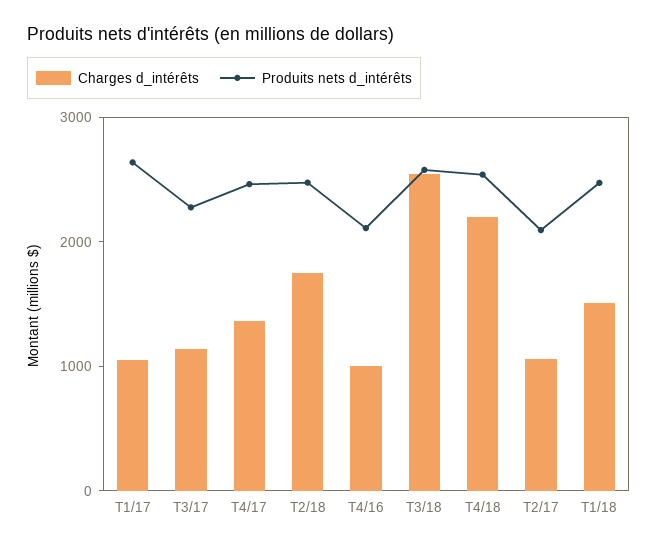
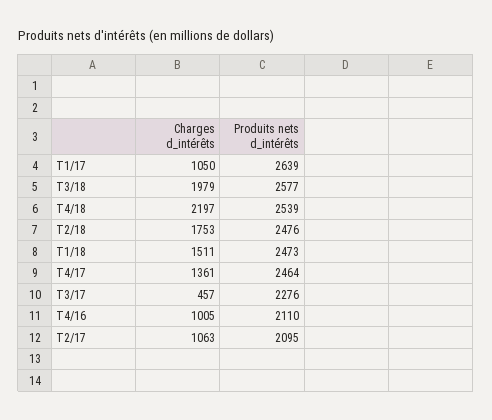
  {
    "Charges d_intérêts": {
      "T1/17": 1050,
-     "T3/17": 1200,
+     "T3/17": 457,
      "T4/17": 1361,
      "T2/18": 1753,
      "T4/16": 1005,
-     "T3/18": 2600,
+     "T3/18": 1979,
      "T4/18": 2197,
      "T2/17": 1063,
      "T1/18": 1511
    },
    "Produits nets d_intérêts": {
      "T1/17": 2639,
      "T3/17": 2276,
      "T4/17": 2464,
      "T2/18": 2476,
      "T4/16": 2110,
      "T3/18": 2577,
      "T4/18": 2539,
      "T2/17": 2095,
      "T1/18": 2473
    }
  }

